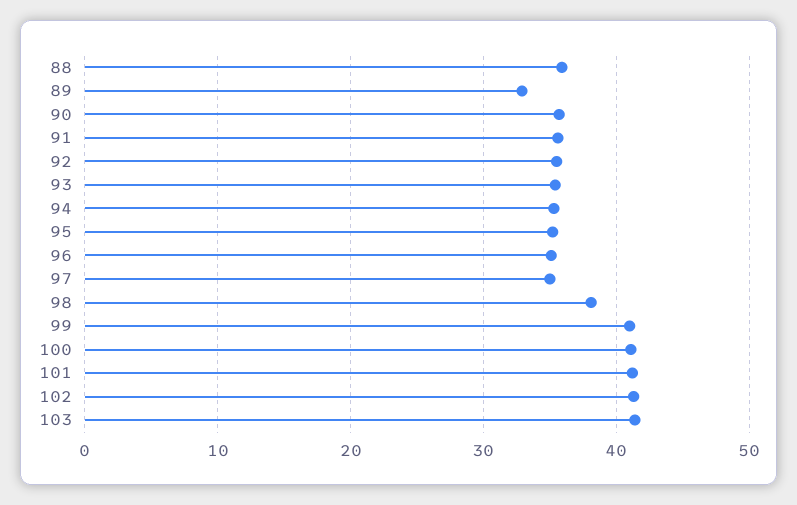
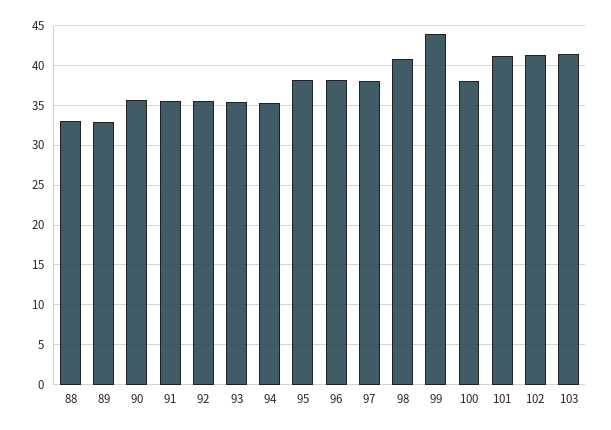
  {
-   "88": 36,
+   "88": 33,
    "89": 33,
    "90": 36,
    "91": 36,
    "92": 36,
    "93": 35,
    "94": 35,
-   "95": 35,
+   "95": 38,
-   "96": 35,
+   "96": 38,
-   "97": 35,
+   "97": 38,
-   "98": 38,
+   "98": 41,
-   "99": 41,
+   "99": 44,
-   "100": 41,
+   "100": 38,
    "101": 41,
    "102": 41,
    "103": 41
  }

